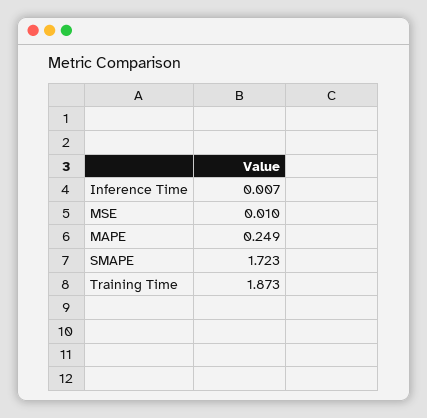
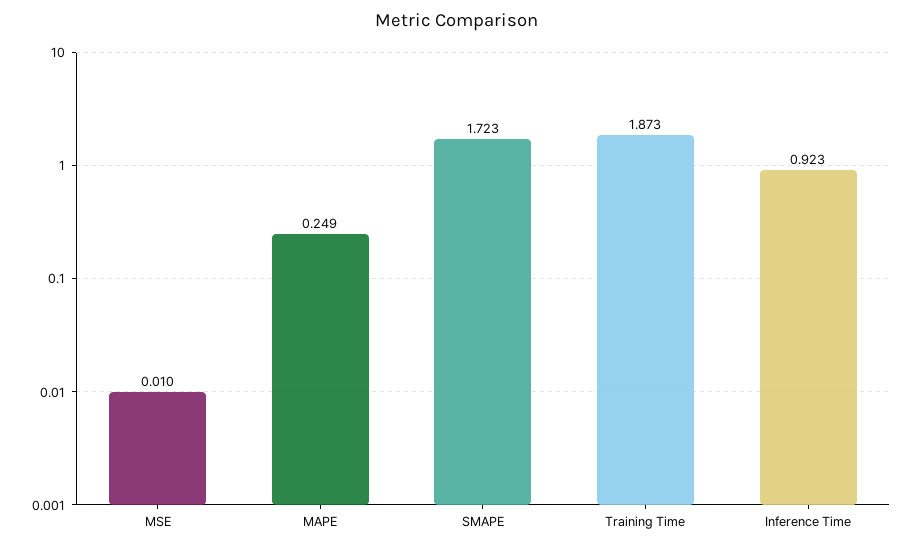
  {
-   "Inference Time": 0.007,
+   "Inference Time": 0.923,
    "MSE": 0.01,
    "MAPE": 0.249,
    "SMAPE": 1.723,
    "Training Time": 1.873
  }

